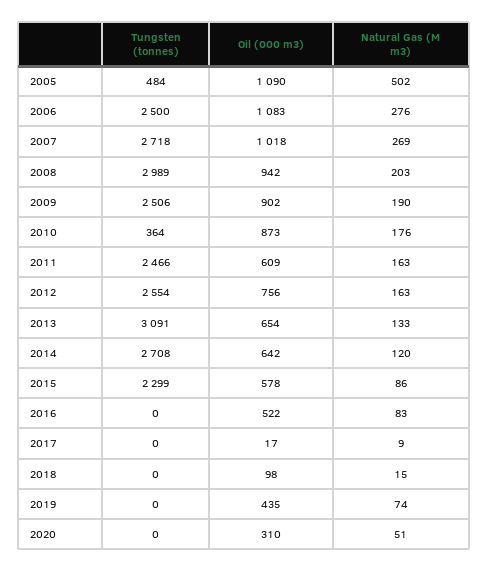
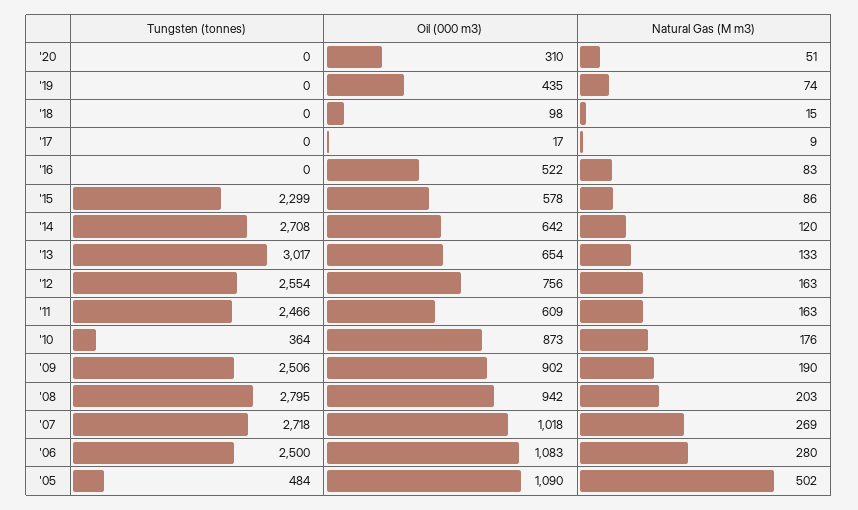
  {
    "Tungsten (tonnes)": {
      "2005": 484,
      "2006": 2500,
      "2007": 2718,
-     "2008": 2989,
+     "2008": 2795,
      "2009": 2506,
      "2010": 364,
      "2011": 2466,
      "2012": 2554,
-     "2013": 3091,
+     "2013": 3017,
      "2014": 2708,
      "2015": 2299,
      "2016": 0,
      "2017": 0,
      "2018": 0,
      "2019": 0,
      "2020": 0
    },
    "Oil (000 m3)": {
      "2005": 1090,
      "2006": 1083,
      "2007": 1018,
      "2008": 942,
      "2009": 902,
      "2010": 873,
      "2011": 609,
      "2012": 756,
      "2013": 654,
      "2014": 642,
      "2015": 578,
      "2016": 522,
      "2017": 17,
      "2018": 98,
      "2019": 435,
      "2020": 310
    },
    "Natural Gas (M m3)": {
      "2005": 502,
-     "2006": 276,
+     "2006": 280,
      "2007": 269,
      "2008": 203,
      "2009": 190,
      "2010": 176,
      "2011": 163,
      "2012": 163,
      "2013": 133,
      "2014": 120,
      "2015": 86,
      "2016": 83,
      "2017": 9,
      "2018": 15,
      "2019": 74,
      "2020": 51
    }
  }

